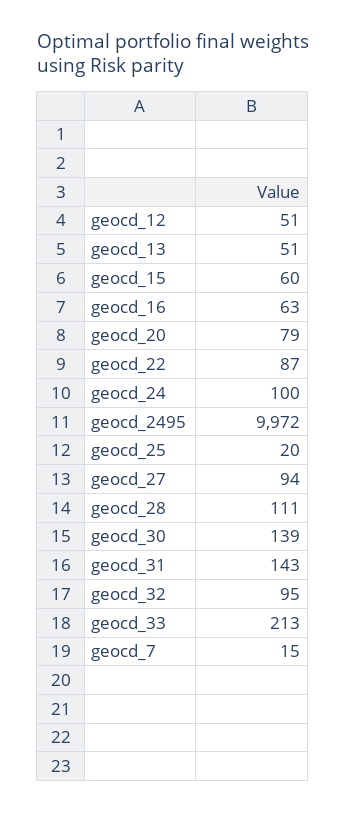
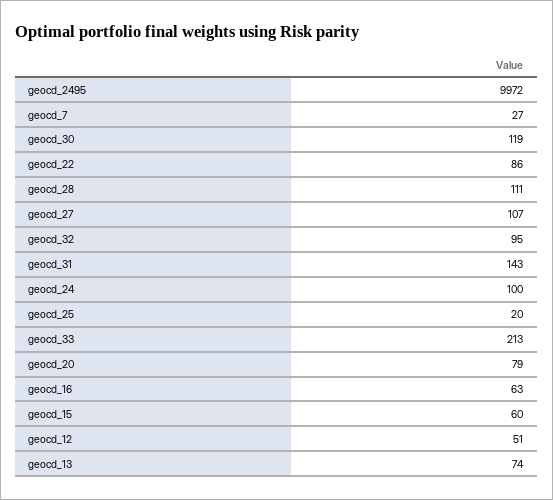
  {
    "geocd_12": 51,
-   "geocd_13": 51,
+   "geocd_13": 74,
    "geocd_15": 60,
    "geocd_16": 63,
    "geocd_20": 79,
-   "geocd_22": 87,
+   "geocd_22": 86,
    "geocd_24": 100,
    "geocd_2495": 9972,
    "geocd_25": 20,
-   "geocd_27": 94,
+   "geocd_27": 107,
    "geocd_28": 111,
-   "geocd_30": 139,
+   "geocd_30": 119,
    "geocd_31": 143,
    "geocd_32": 95,
    "geocd_33": 213,
-   "geocd_7": 15
+   "geocd_7": 27
  }

